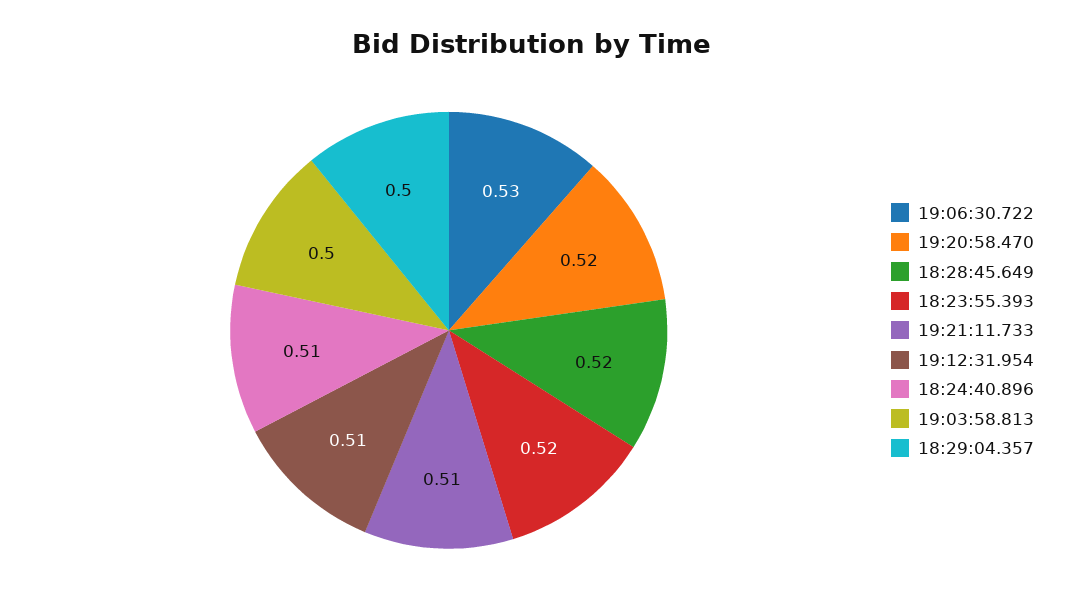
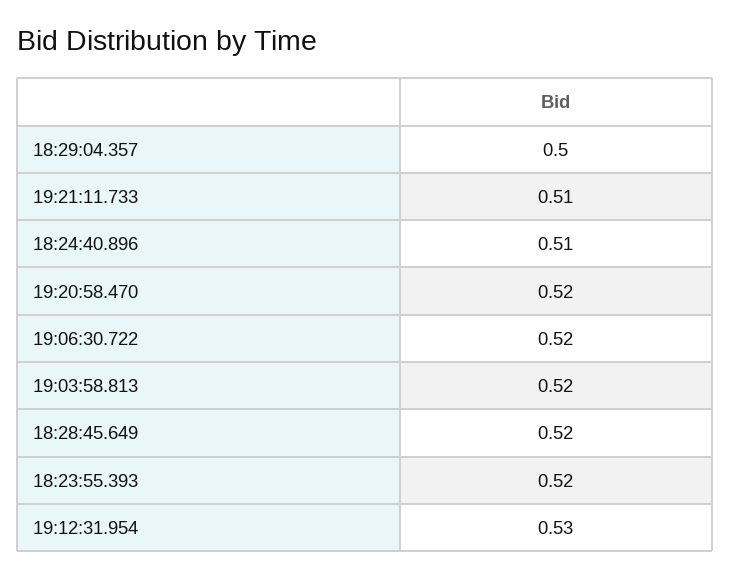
  {
-   "19:06:30.722": 0.53,
+   "19:06:30.722": 0.52,
    "19:20:58.470": 0.52,
    "18:28:45.649": 0.52,
    "18:23:55.393": 0.52,
    "19:21:11.733": 0.51,
-   "19:12:31.954": 0.51,
+   "19:12:31.954": 0.53,
    "18:24:40.896": 0.51,
-   "19:03:58.813": 0.5,
+   "19:03:58.813": 0.52,
    "18:29:04.357": 0.5
  }

